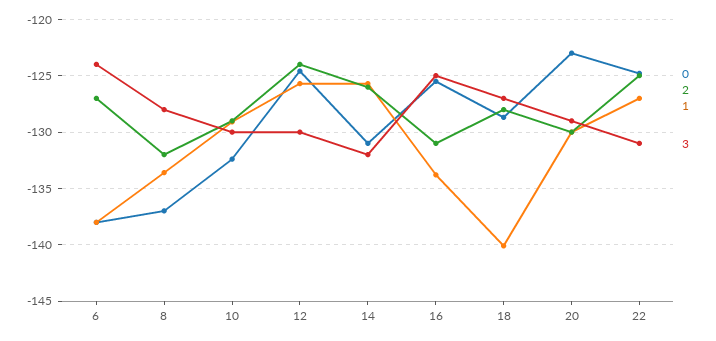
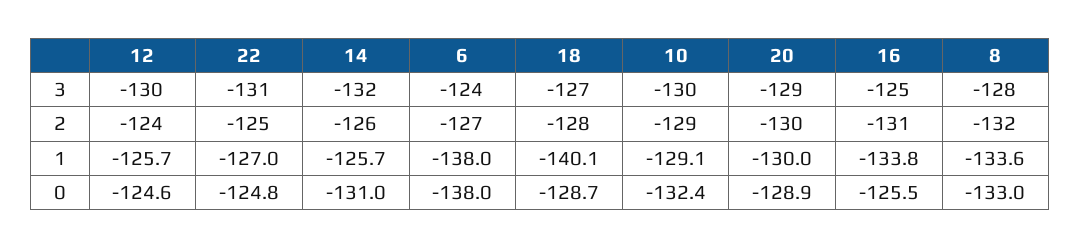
  {
    "0": {
      "6": -138,
-     "8": -137,
+     "8": -133,
      "10": -132.4,
      "12": -124.6,
      "14": -131,
      "16": -125.5,
      "18": -128.7,
-     "20": -123,
+     "20": -128.9,
      "22": -124.8
    },
    "2": {
      "6": -127,
      "8": -132,
      "10": -129,
      "12": -124,
      "14": -126,
      "16": -131,
      "18": -128,
      "20": -130,
      "22": -125
    },
    "1": {
      "6": -138,
      "8": -133.6,
      "10": -129.1,
      "12": -125.7,
      "14": -125.7,
      "16": -133.8,
      "18": -140.1,
      "20": -130,
      "22": -127
    },
    "3": {
      "6": -124,
      "8": -128,
      "10": -130,
      "12": -130,
      "14": -132,
      "16": -125,
      "18": -127,
      "20": -129,
      "22": -131
    }
  }

